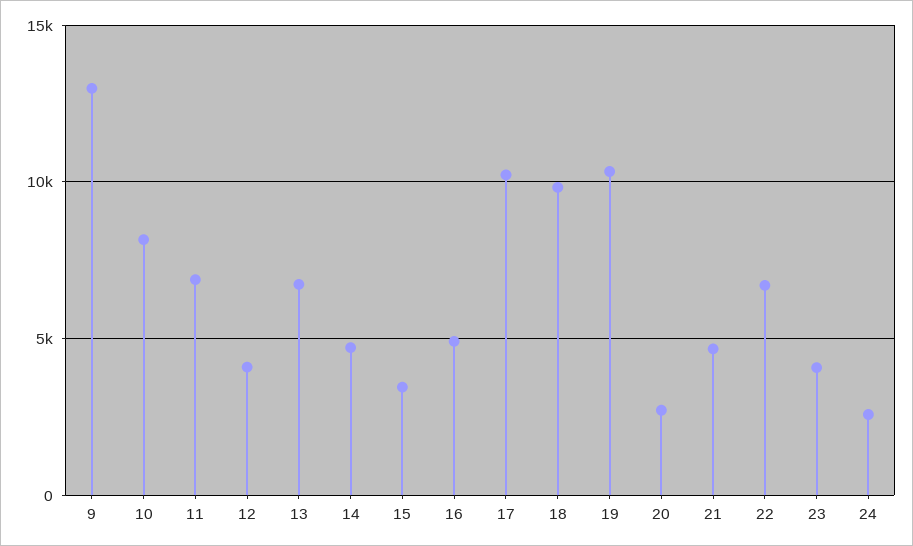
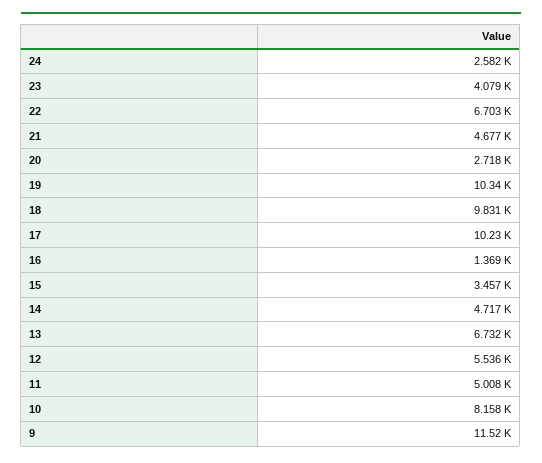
  {
-   "9": 13000,
+   "9": 11520,
    "10": 8158,
-   "11": 7000,
+   "11": 5008,
-   "12": 4000,
+   "12": 5536,
    "13": 6732,
    "14": 4717,
    "15": 3457,
-   "16": 5000,
+   "16": 1369,
    "17": 10230,
    "18": 9831,
    "19": 10340,
    "20": 2718,
    "21": 4677,
    "22": 6703,
    "23": 4079,
    "24": 2582
  }

